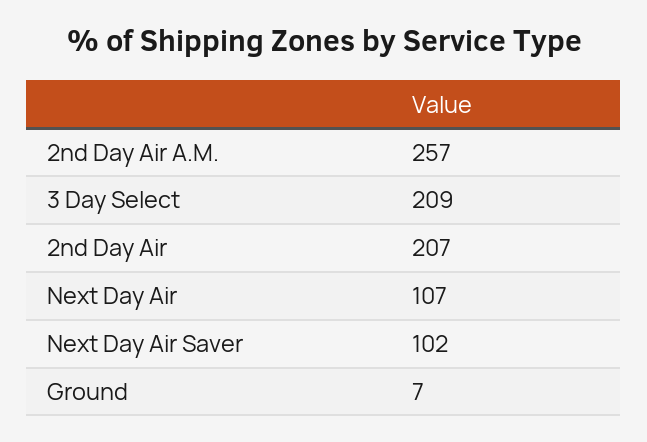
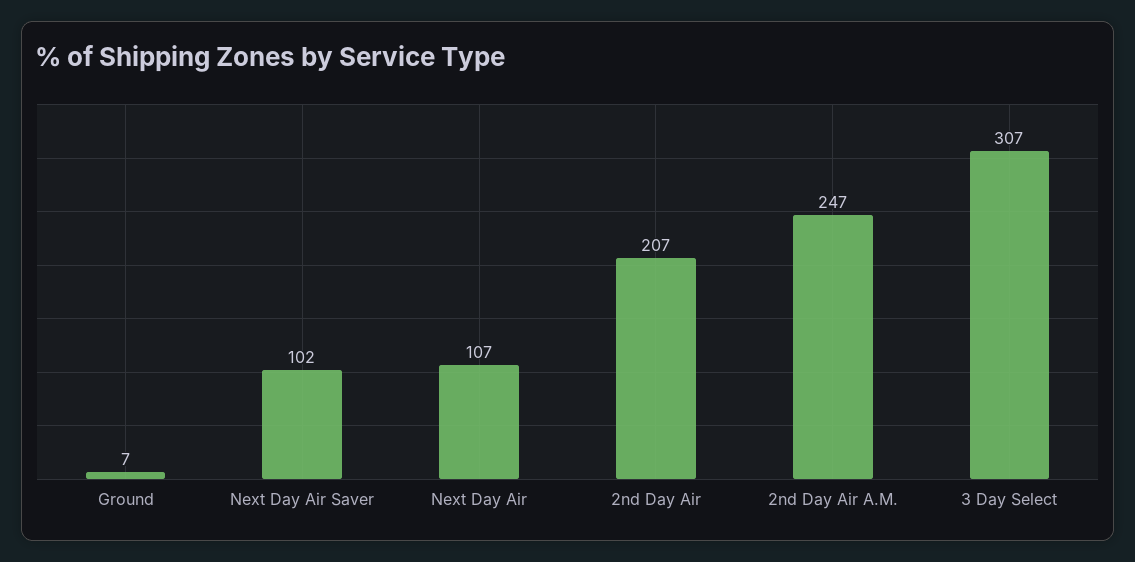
  {
-   "2nd Day Air A.M.": 257,
+   "2nd Day Air A.M.": 247,
-   "3 Day Select": 209,
+   "3 Day Select": 307,
    "2nd Day Air": 207,
    "Next Day Air": 107,
    "Next Day Air Saver": 102,
    "Ground": 7
  }

